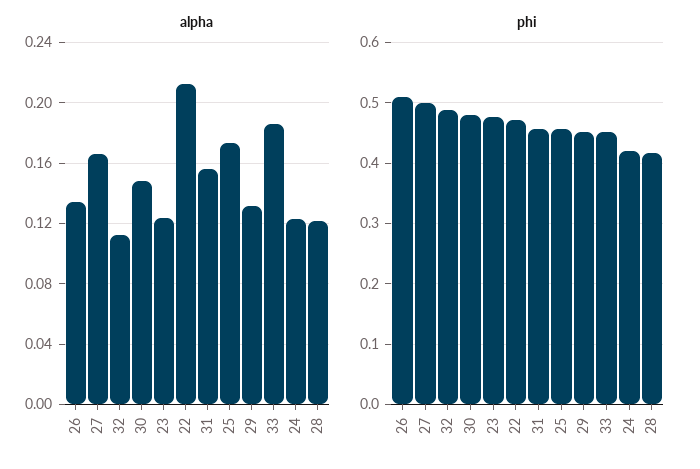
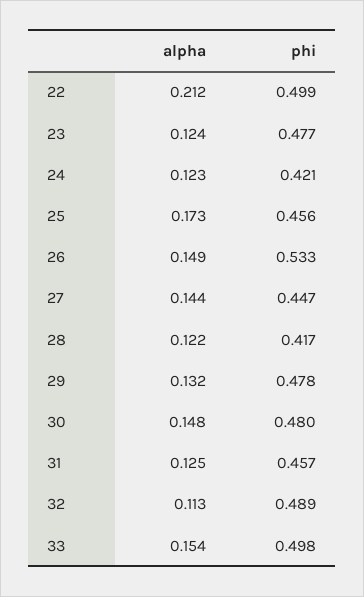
  {
    "alpha": {
-     "26": 0.135,
+     "26": 0.149,
-     "27": 0.165,
+     "27": 0.144,
      "32": 0.113,
      "30": 0.148,
      "23": 0.124,
      "22": 0.212,
-     "31": 0.155,
+     "31": 0.125,
      "25": 0.173,
      "29": 0.132,
-     "33": 0.185,
+     "33": 0.154,
      "24": 0.123,
      "28": 0.122
    },
    "phi": {
-     "26": 0.51,
+     "26": 0.533,
-     "27": 0.5,
+     "27": 0.447,
      "32": 0.489,
      "30": 0.48,
      "23": 0.477,
-     "22": 0.47,
+     "22": 0.499,
      "31": 0.457,
      "25": 0.456,
-     "29": 0.45,
+     "29": 0.478,
-     "33": 0.45,
+     "33": 0.498,
      "24": 0.421,
      "28": 0.417
    }
  }

